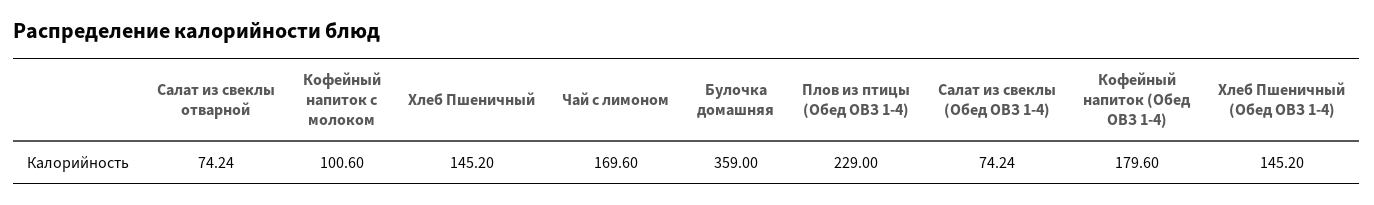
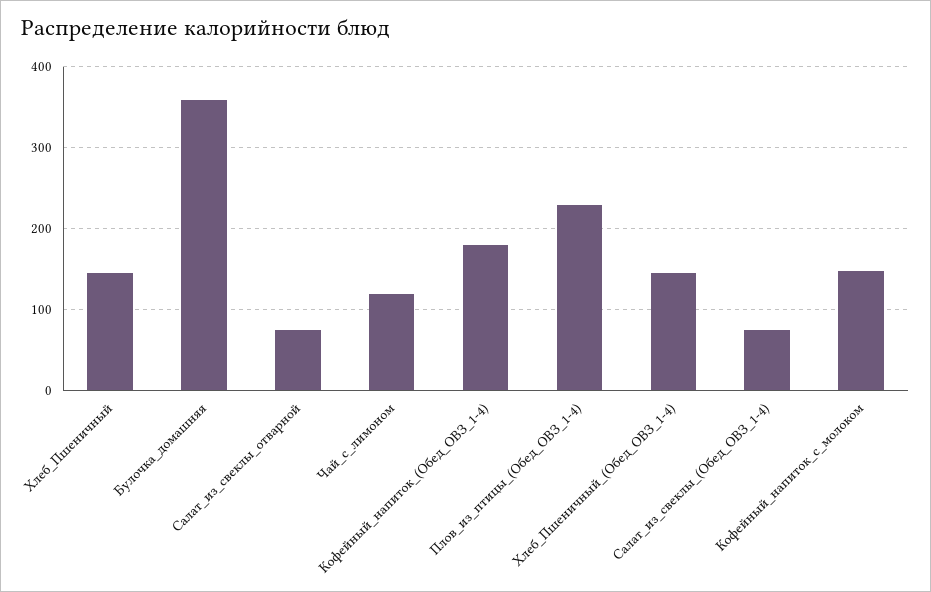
  {
    "Салат из свеклы отварной": 74.24,
-   "Кофейный напиток с молоком": 100.6,
+   "Кофейный напиток с молоком": 150,
    "Хлеб Пшеничный": 145.2,
-   "Чай с лимоном": 169.6,
+   "Чай с лимоном": 120,
    "Булочка домашняя": 359,
    "Плов из птицы (Обед ОВЗ 1-4)": 229,
    "Салат из свеклы (Обед ОВЗ 1-4)": 74.24,
    "Кофейный напиток (Обед ОВЗ 1-4)": 179.6,
    "Хлеб Пшеничный (Обед ОВЗ 1-4)": 145.2
  }

